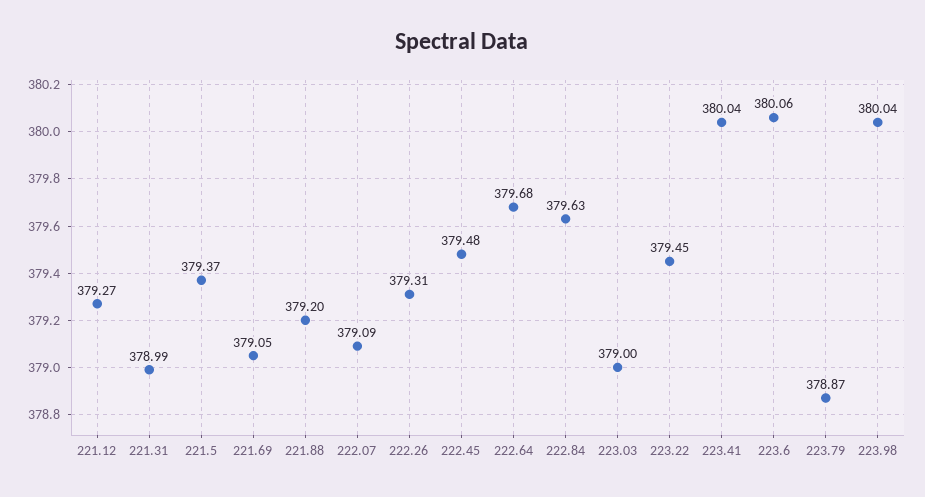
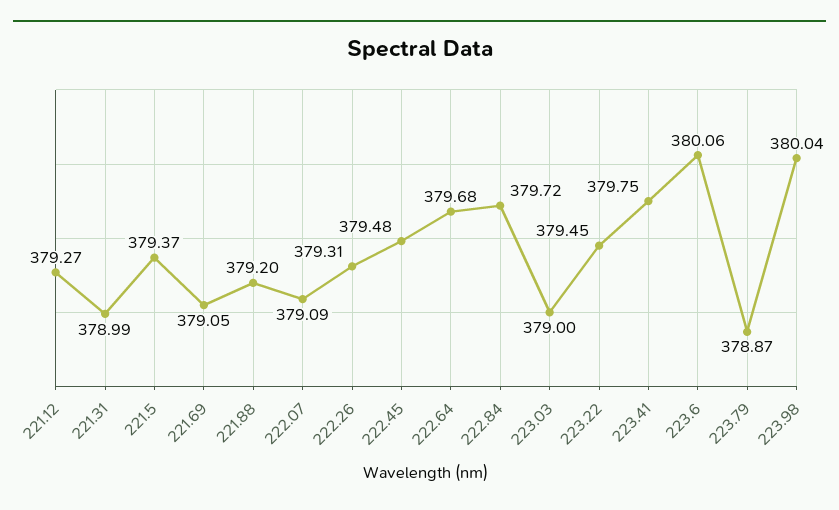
  {
    "221.12": 379.27,
    "221.31": 378.99,
    "221.5": 379.37,
    "221.69": 379.05,
    "221.88": 379.2,
    "222.07": 379.09,
    "222.26": 379.31,
    "222.45": 379.48,
    "222.64": 379.68,
-   "222.84": 379.63,
+   "222.84": 379.72,
    "223.03": 379,
    "223.22": 379.45,
-   "223.41": 380.04,
+   "223.41": 379.75,
    "223.6": 380.06,
    "223.79": 378.87,
    "223.98": 380.04
  }

